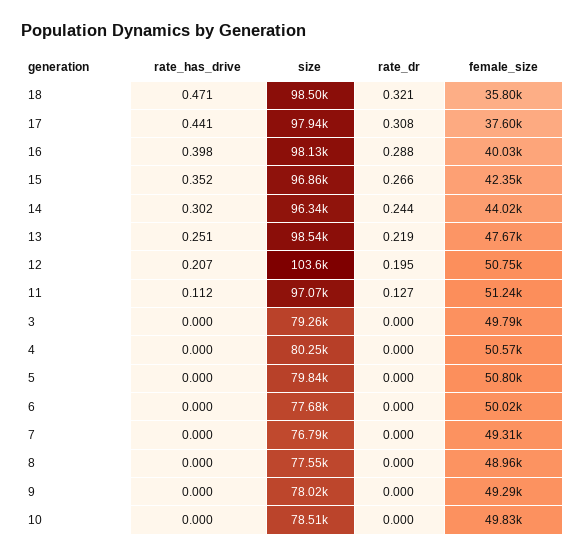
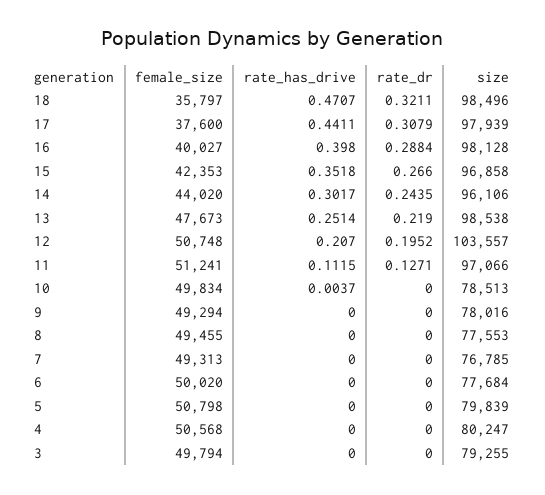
  {
    "rate_has_drive": {
      "18": 0.4707,
      "17": 0.4411,
      "16": 0.398,
      "15": 0.3518,
      "14": 0.3017,
      "13": 0.2514,
      "12": 0.207,
      "11": 0.1115,
      "3": 0,
      "4": 0,
      "5": 0,
      "6": 0,
      "7": 0,
      "8": 0,
      "9": 0,
-     "10": 0
+     "10": 0.0037
    },
    "size": {
      "18": 98496,
      "17": 97939,
      "16": 98128,
      "15": 96858,
-     "14": 96340,
+     "14": 96106,
      "13": 98538,
      "12": 103557,
      "11": 97066,
      "3": 79255,
      "4": 80247,
      "5": 79839,
      "6": 77684,
      "7": 76785,
      "8": 77553,
      "9": 78016,
      "10": 78513
    },
    "rate_dr": {
      "18": 0.3211,
      "17": 0.3079,
      "16": 0.2884,
      "15": 0.266,
      "14": 0.2435,
      "13": 0.219,
      "12": 0.1952,
      "11": 0.1271,
      "3": 0,
      "4": 0,
      "5": 0,
      "6": 0,
      "7": 0,
      "8": 0,
      "9": 0,
      "10": 0
    },
    "female_size": {
      "18": 35797,
      "17": 37600,
      "16": 40027,
      "15": 42353,
      "14": 44020,
      "13": 47673,
      "12": 50748,
      "11": 51241,
      "3": 49794,
      "4": 50568,
      "5": 50798,
      "6": 50020,
      "7": 49313,
-     "8": 48960,
+     "8": 49455,
      "9": 49294,
      "10": 49834
    }
  }

